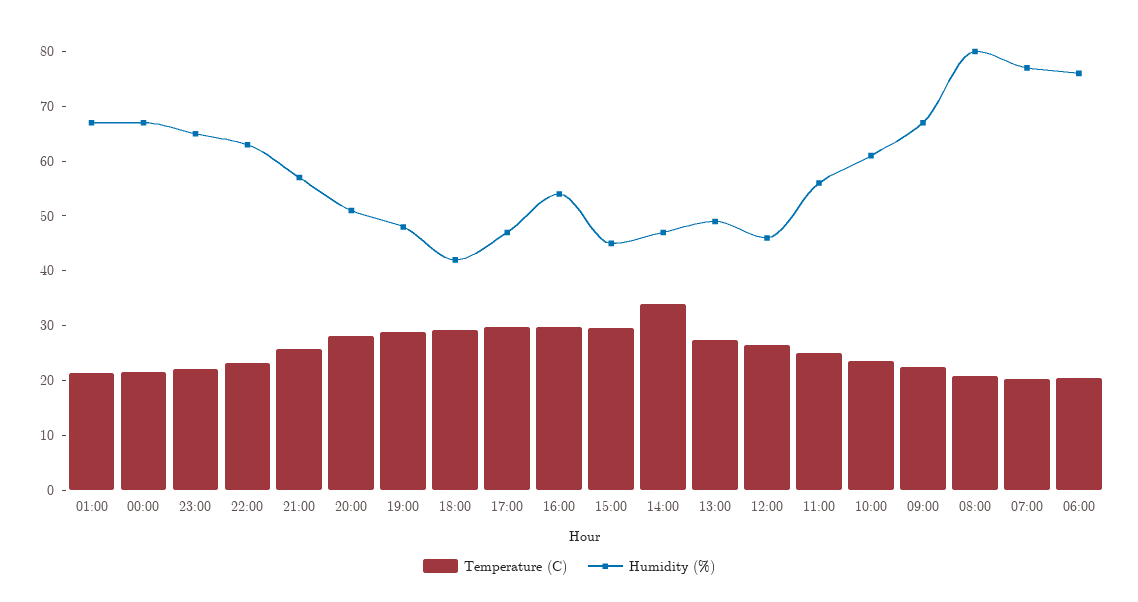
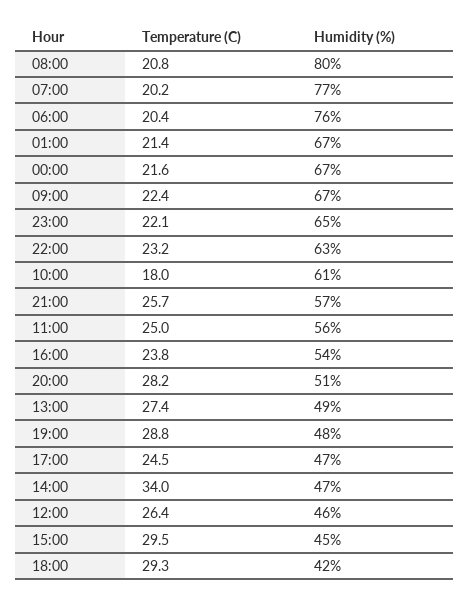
  {
    "Temperature (C)": {
      "01:00": 21.4,
      "00:00": 21.6,
      "23:00": 22.1,
      "22:00": 23.2,
      "21:00": 25.7,
      "20:00": 28.2,
      "19:00": 28.8,
      "18:00": 29.3,
-     "17:00": 30,
+     "17:00": 24.5,
-     "16:00": 30,
+     "16:00": 23.8,
      "15:00": 29.5,
      "14:00": 34,
      "13:00": 27.4,
      "12:00": 26.4,
      "11:00": 25,
-     "10:00": 24,
+     "10:00": 18,
      "09:00": 22.4,
      "08:00": 20.8,
      "07:00": 20.2,
      "06:00": 20.4
    },
    "Humidity (%)": {
      "01:00": 67,
      "00:00": 67,
      "23:00": 65,
      "22:00": 63,
      "21:00": 57,
      "20:00": 51,
      "19:00": 48,
      "18:00": 42,
      "17:00": 47,
      "16:00": 54,
      "15:00": 45,
      "14:00": 47,
      "13:00": 49,
      "12:00": 46,
      "11:00": 56,
      "10:00": 61,
      "09:00": 67,
      "08:00": 80,
      "07:00": 77,
      "06:00": 76
    }
  }

